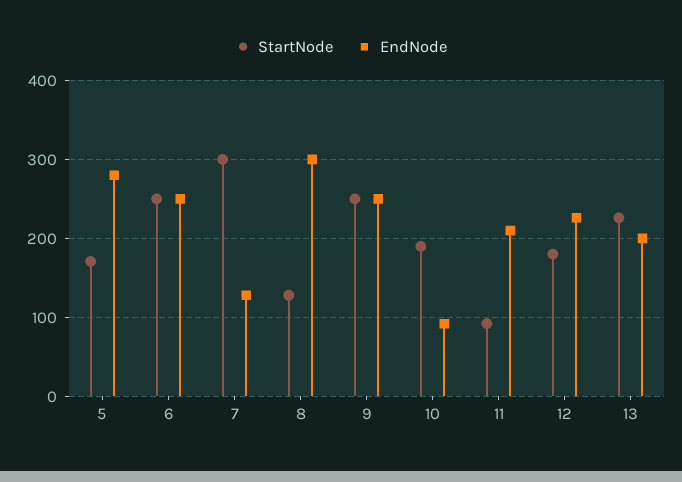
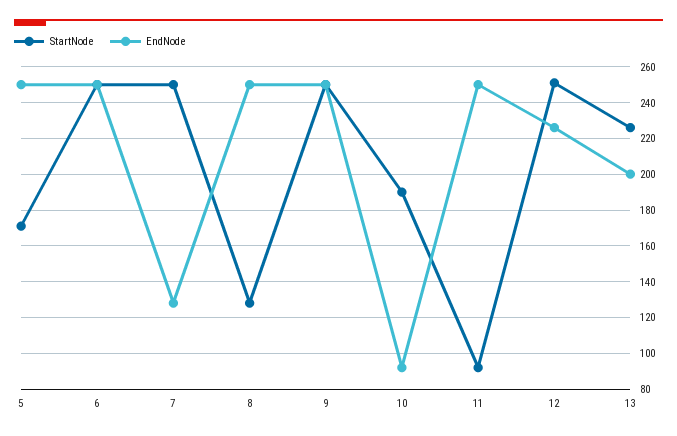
  {
    "StartNode": {
      "5": 170,
      "6": 250,
-     "7": 300,
+     "7": 250,
      "8": 130,
      "9": 250,
      "10": 190,
      "11": 90,
-     "12": 180,
+     "12": 250,
      "13": 225
    },
    "EndNode": {
-     "5": 280,
+     "5": 250,
      "6": 250,
      "7": 130,
-     "8": 300,
+     "8": 250,
      "9": 250,
      "10": 90,
-     "11": 210,
+     "11": 250,
      "12": 225,
      "13": 200
    }
  }

